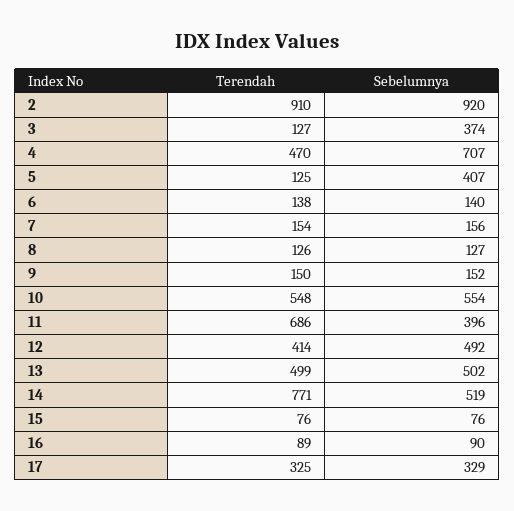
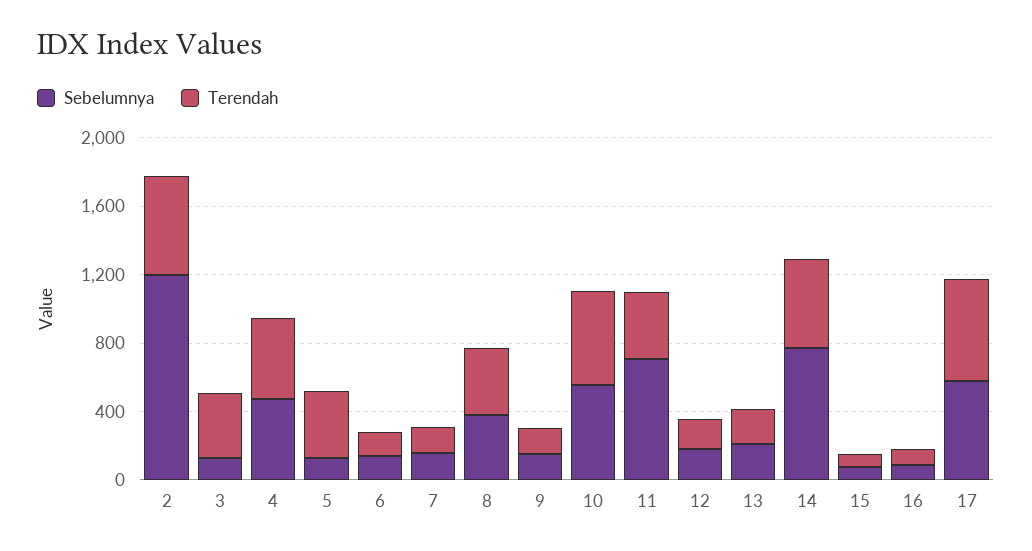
  {
    "Terendah": {
-     "2": 910,
+     "2": 600,
-     "3": 127,
+     "3": 400,
      "4": 470,
-     "5": 125,
+     "5": 400,
      "6": 138,
      "7": 154,
-     "8": 126,
+     "8": 400,
      "9": 150,
      "10": 548,
-     "11": 686,
+     "11": 400,
-     "12": 414,
+     "12": 200,
-     "13": 499,
+     "13": 200,
-     "14": 771,
+     "14": 500,
      "15": 76,
      "16": 89,
-     "17": 325
+     "17": 600
    },
    "Sebelumnya": {
-     "2": 920,
+     "2": 1200,
-     "3": 374,
+     "3": 100,
-     "4": 707,
+     "4": 500,
-     "5": 407,
+     "5": 100,
      "6": 140,
      "7": 156,
-     "8": 127,
+     "8": 400,
      "9": 152,
      "10": 554,
-     "11": 396,
+     "11": 700,
-     "12": 492,
+     "12": 200,
-     "13": 502,
+     "13": 200,
-     "14": 519,
+     "14": 800,
      "15": 76,
      "16": 90,
-     "17": 329
+     "17": 600
    }
  }

